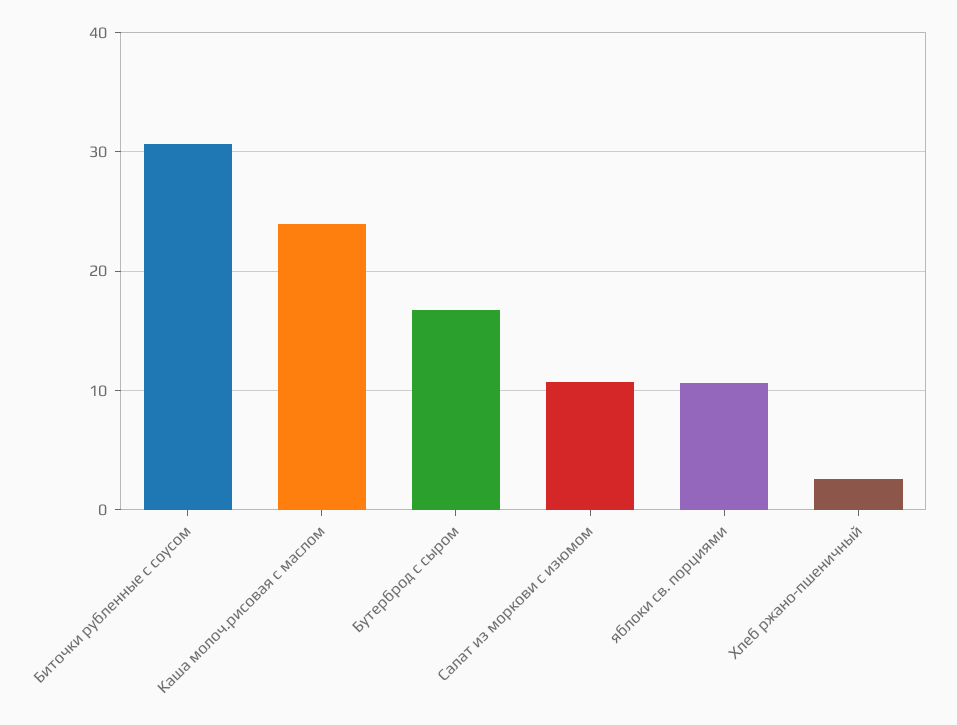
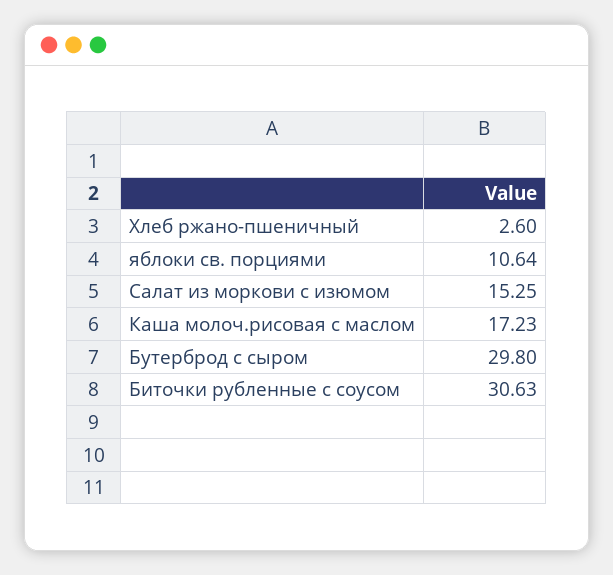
  {
    "Биточки рубленные с соусом": 30.63,
-   "Каша молоч.рисовая с маслом": 24,
+   "Каша молоч.рисовая с маслом": 17.23,
-   "Бутерброд с сыром": 17,
+   "Бутерброд с сыром": 29.8,
-   "Салат из моркови с изюмом": 11,
+   "Салат из моркови с изюмом": 15.25,
    "яблоки св. порциями": 10.64,
    "Хлеб ржано-пшеничный": 2.6
  }

